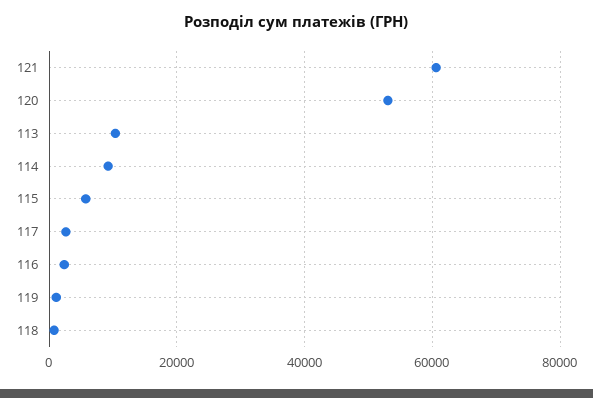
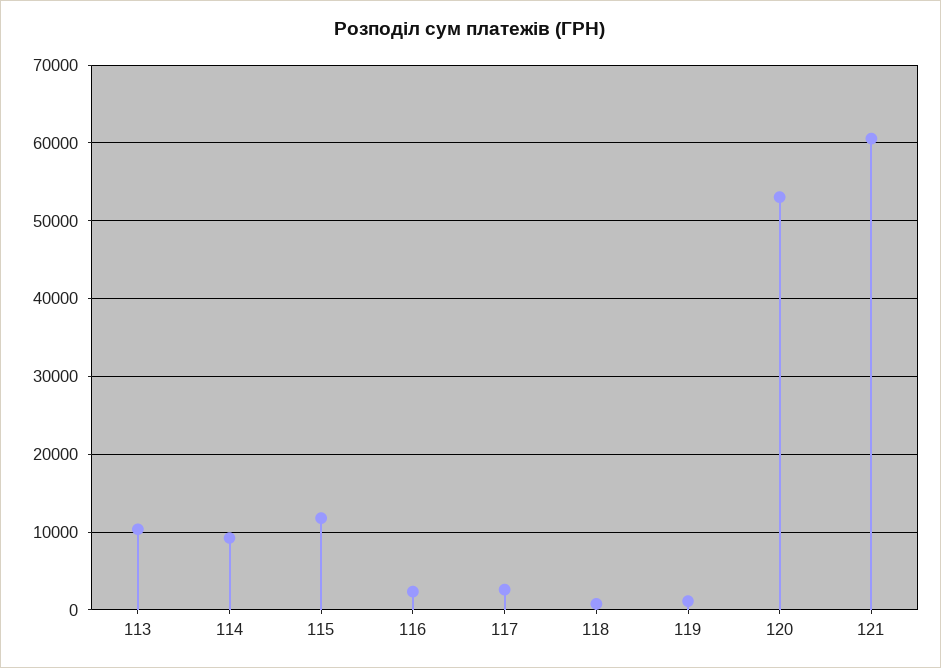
  {
    "121": 61000,
    "120": 53000,
    "113": 10000,
    "114": 9000,
-   "115": 6000,
+   "115": 12000,
    "117": 3000,
    "116": 2000,
    "119": 1000,
    "118": 1000
  }

